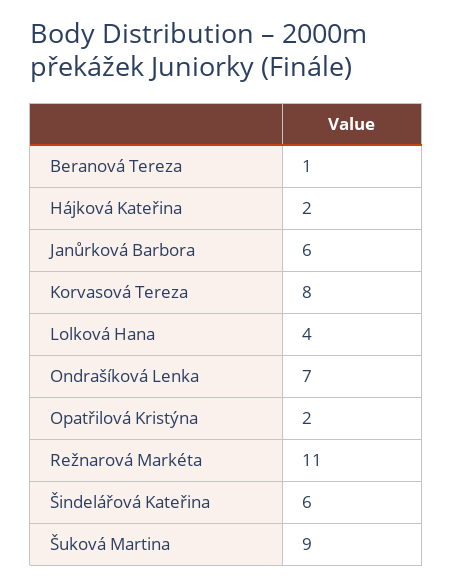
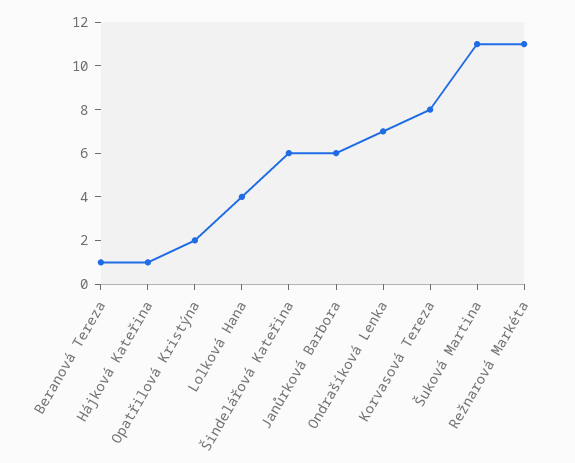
  {
    "Beranová Tereza": 1,
-   "Hájková Kateřina": 2,
+   "Hájková Kateřina": 1,
    "Janůrková Barbora": 6,
    "Korvasová Tereza": 8,
    "Lolková Hana": 4,
    "Ondrašíková Lenka": 7,
    "Opatřilová Kristýna": 2,
    "Režnarová Markéta": 11,
    "Šindelářová Kateřina": 6,
-   "Šuková Martina": 9
+   "Šuková Martina": 11
  }

